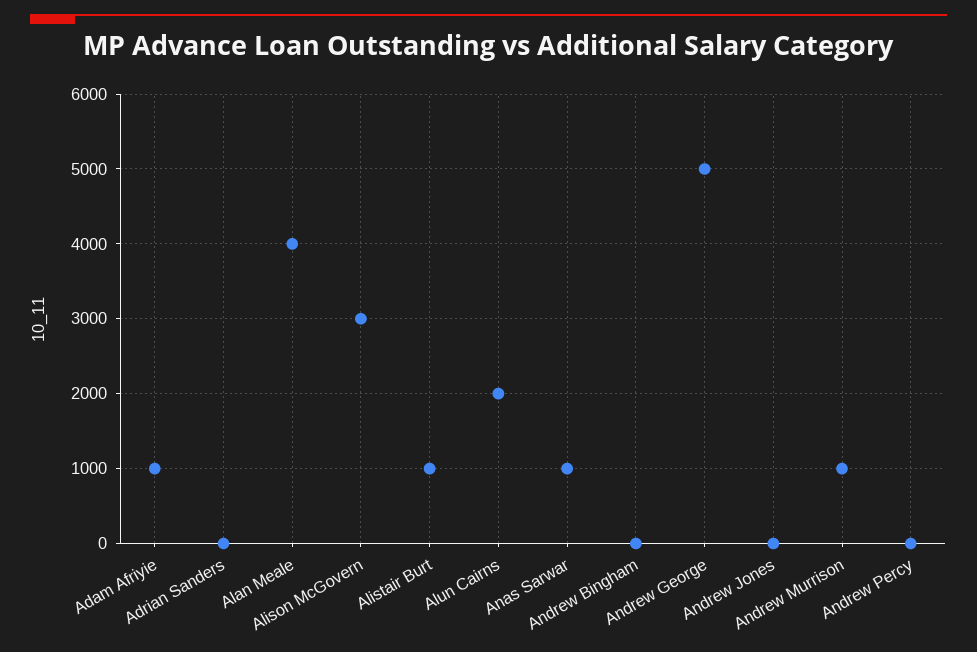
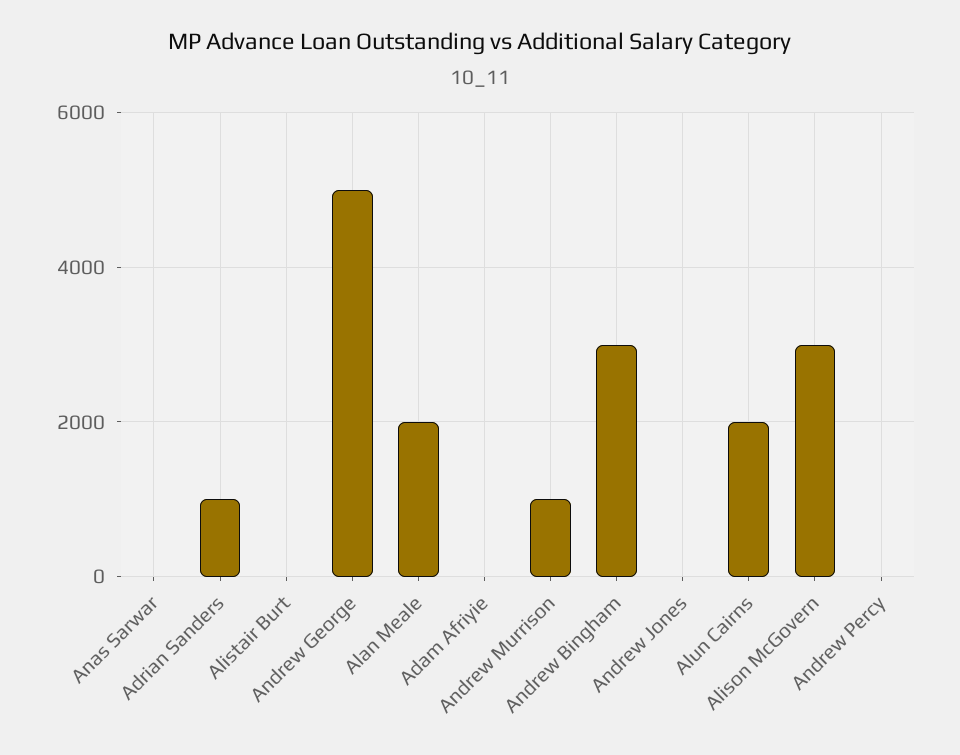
  {
-   "Adam Afriyie": 1000,
+   "Adam Afriyie": 0,
-   "Adrian Sanders": 0,
+   "Adrian Sanders": 1000,
-   "Alan Meale": 4000,
+   "Alan Meale": 2000,
    "Alison McGovern": 3000,
-   "Alistair Burt": 1000,
+   "Alistair Burt": 0,
    "Alun Cairns": 2000,
-   "Anas Sarwar": 1000,
+   "Anas Sarwar": 0,
-   "Andrew Bingham": 0,
+   "Andrew Bingham": 3000,
    "Andrew George": 5000,
    "Andrew Jones": 0,
    "Andrew Murrison": 1000,
    "Andrew Percy": 0
  }

